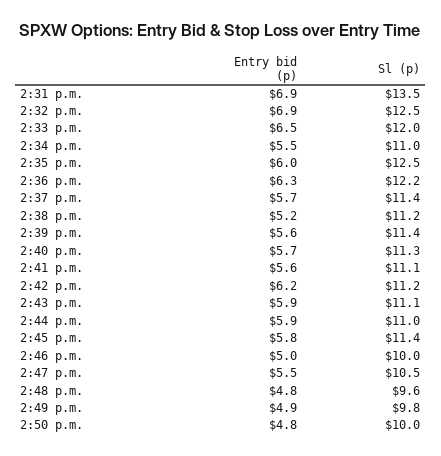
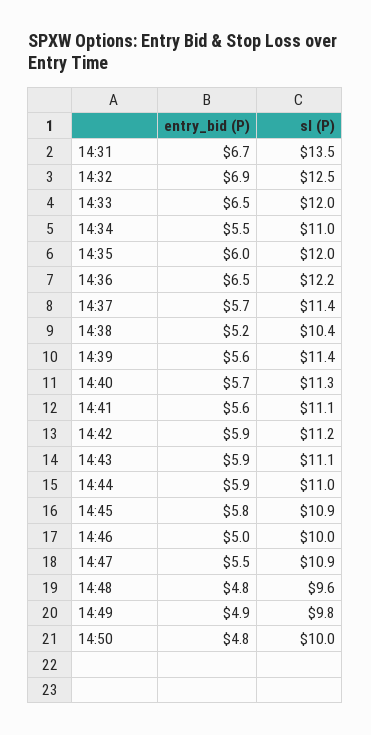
  {
    "Entry bid (p)": {
-     "2:31 p.m.": 6.9,
+     "2:31 p.m.": 6.7,
      "2:32 p.m.": 6.9,
      "2:33 p.m.": 6.5,
      "2:34 p.m.": 5.5,
      "2:35 p.m.": 6,
-     "2:36 p.m.": 6.3,
+     "2:36 p.m.": 6.5,
      "2:37 p.m.": 5.7,
      "2:38 p.m.": 5.2,
      "2:39 p.m.": 5.6,
      "2:40 p.m.": 5.7,
      "2:41 p.m.": 5.6,
-     "2:42 p.m.": 6.2,
+     "2:42 p.m.": 5.9,
      "2:43 p.m.": 5.9,
      "2:44 p.m.": 5.9,
      "2:45 p.m.": 5.8,
      "2:46 p.m.": 5,
      "2:47 p.m.": 5.5,
      "2:48 p.m.": 4.8,
      "2:49 p.m.": 4.9,
      "2:50 p.m.": 4.8
    },
    "Sl (p)": {
      "2:31 p.m.": 13.5,
      "2:32 p.m.": 12.5,
      "2:33 p.m.": 12,
      "2:34 p.m.": 11,
-     "2:35 p.m.": 12.5,
+     "2:35 p.m.": 12,
      "2:36 p.m.": 12.2,
      "2:37 p.m.": 11.4,
-     "2:38 p.m.": 11.2,
+     "2:38 p.m.": 10.4,
      "2:39 p.m.": 11.4,
      "2:40 p.m.": 11.3,
      "2:41 p.m.": 11.1,
      "2:42 p.m.": 11.2,
      "2:43 p.m.": 11.1,
      "2:44 p.m.": 11,
-     "2:45 p.m.": 11.4,
+     "2:45 p.m.": 10.9,
      "2:46 p.m.": 10,
-     "2:47 p.m.": 10.5,
+     "2:47 p.m.": 10.9,
      "2:48 p.m.": 9.6,
      "2:49 p.m.": 9.8,
      "2:50 p.m.": 10
    }
  }

